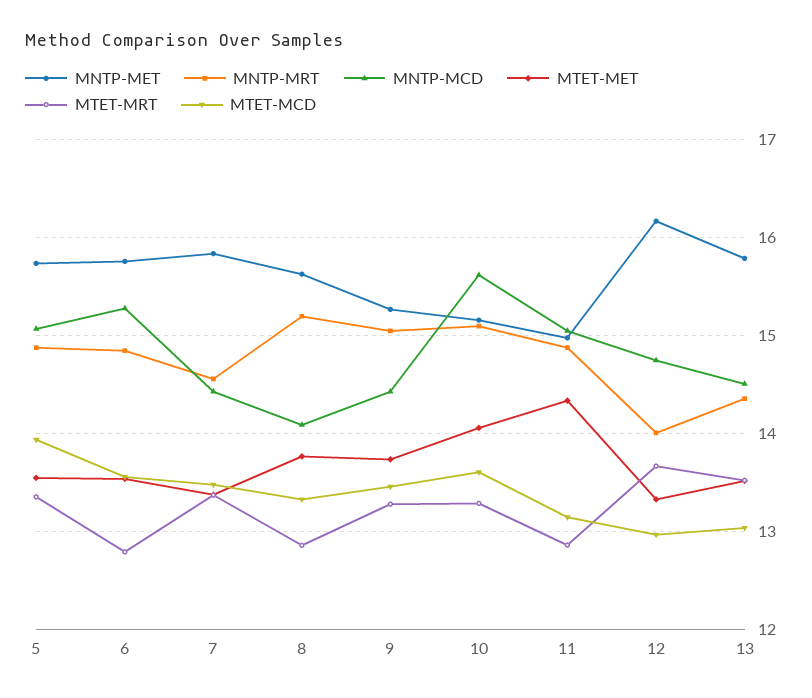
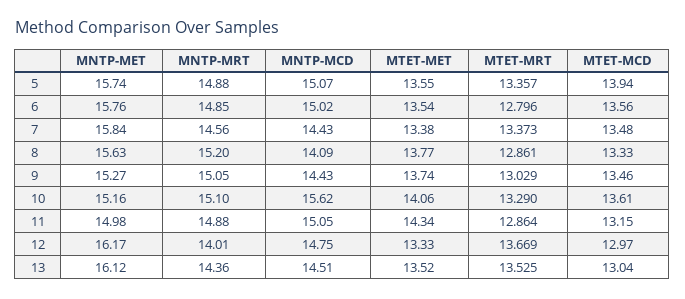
  {
    "MNTP-MET": {
      "5": 15.74,
      "6": 15.76,
      "7": 15.84,
      "8": 15.63,
      "9": 15.27,
      "10": 15.16,
      "11": 14.98,
      "12": 16.17,
-     "13": 15.8
+     "13": 16.12
    },
    "MNTP-MRT": {
      "5": 14.88,
      "6": 14.85,
      "7": 14.56,
      "8": 15.2,
      "9": 15.05,
      "10": 15.1,
      "11": 14.88,
      "12": 14.01,
      "13": 14.36
    },
    "MNTP-MCD": {
      "5": 15.07,
-     "6": 15.3,
+     "6": 15.02,
      "7": 14.43,
      "8": 14.09,
      "9": 14.43,
      "10": 15.62,
      "11": 15.05,
      "12": 14.75,
      "13": 14.51
    },
    "MTET-MET": {
      "5": 13.55,
      "6": 13.54,
      "7": 13.38,
      "8": 13.77,
      "9": 13.74,
      "10": 14.06,
      "11": 14.34,
      "12": 13.33,
      "13": 13.52
    },
    "MTET-MRT": {
      "5": 13.357,
      "6": 12.796,
      "7": 13.373,
      "8": 12.861,
-     "9": 13.3,
+     "9": 13.029,
      "10": 13.29,
      "11": 12.864,
      "12": 13.669,
      "13": 13.525
    },
    "MTET-MCD": {
      "5": 13.94,
      "6": 13.56,
      "7": 13.48,
      "8": 13.33,
      "9": 13.46,
      "10": 13.61,
      "11": 13.15,
      "12": 12.97,
      "13": 13.04
    }
  }

